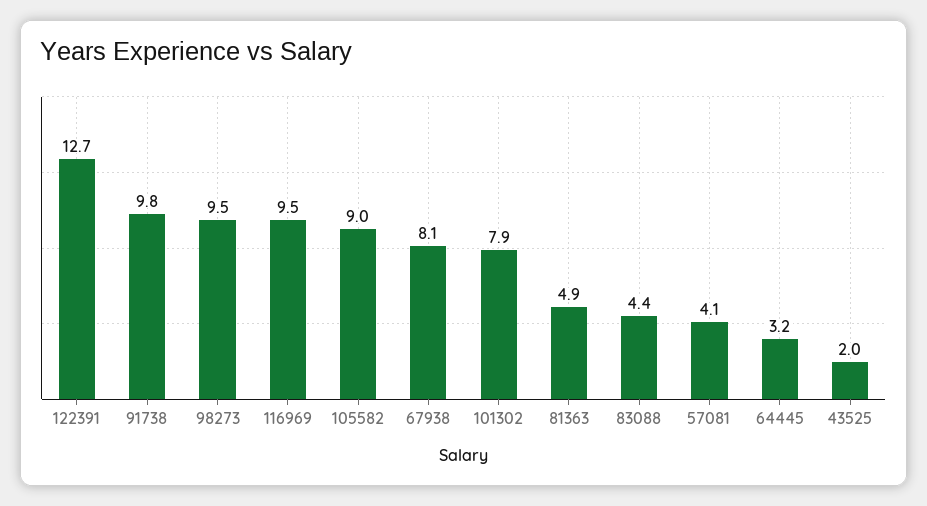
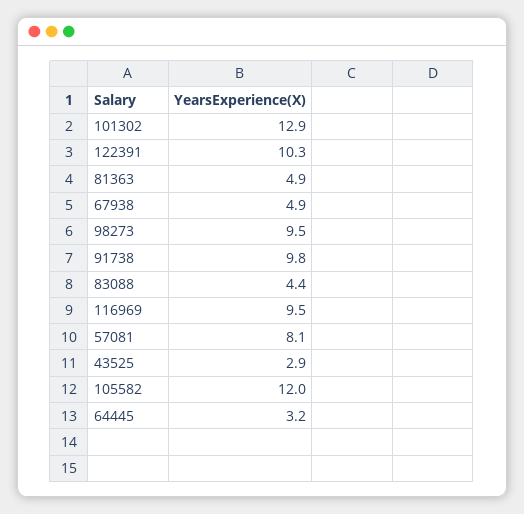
  {
-   "122391": 12.7,
+   "122391": 10.3,
    "91738": 9.8,
    "98273": 9.5,
    "116969": 9.5,
-   "105582": 9,
+   "105582": 12,
-   "67938": 8.1,
+   "67938": 4.9,
-   "101302": 7.9,
+   "101302": 12.9,
    "81363": 4.9,
    "83088": 4.4,
-   "57081": 4.1,
+   "57081": 8.1,
    "64445": 3.2,
-   "43525": 2
+   "43525": 2.9
  }

